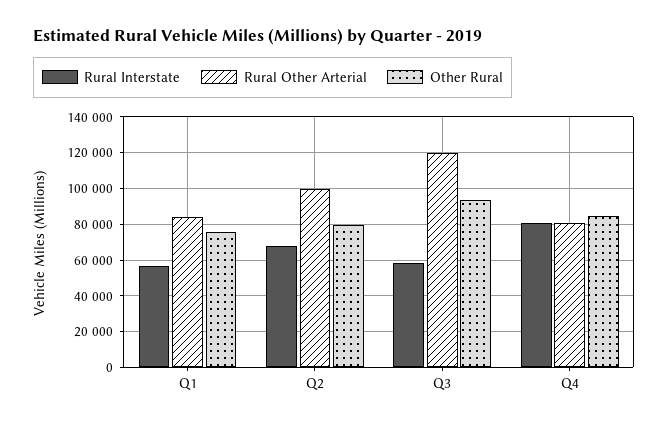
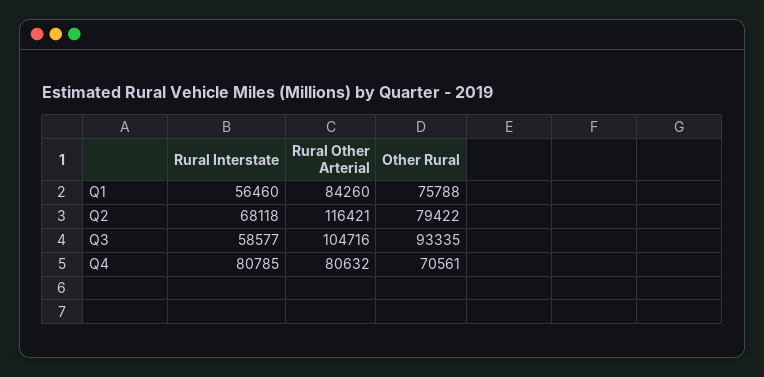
  {
    "Rural Interstate": {
      "Q1": 56460,
      "Q2": 68118,
      "Q3": 58577,
      "Q4": 80785
    },
    "Rural Other Arterial": {
      "Q1": 84260,
-     "Q2": 100000,
+     "Q2": 116421,
-     "Q3": 120000,
+     "Q3": 104716,
      "Q4": 80632
    },
    "Other Rural": {
      "Q1": 75788,
      "Q2": 79422,
      "Q3": 93335,
-     "Q4": 85000
+     "Q4": 70561
    }
  }

